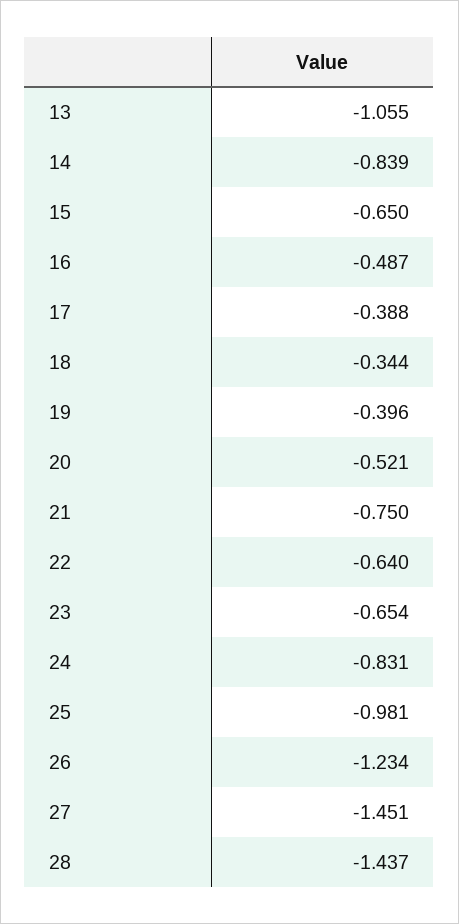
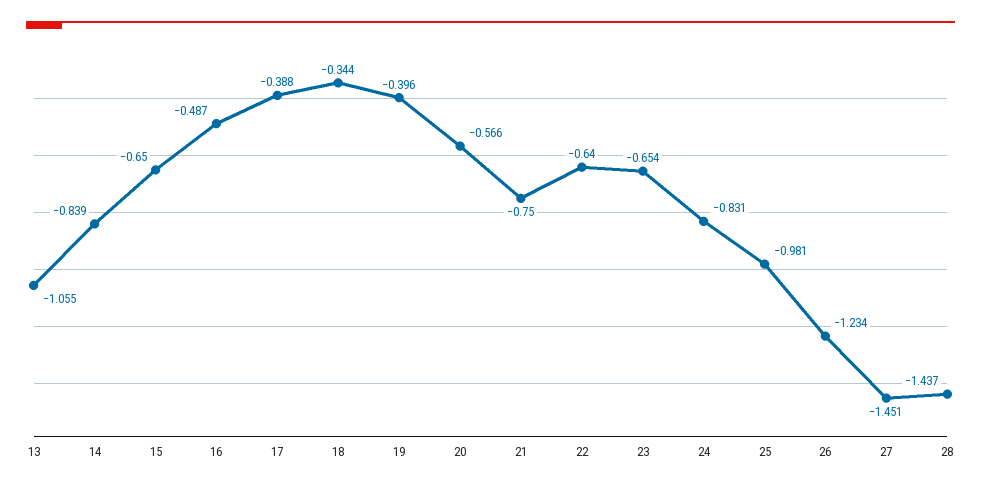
  {
    "13": -1.055,
    "14": -0.839,
    "15": -0.65,
    "16": -0.487,
    "17": -0.388,
    "18": -0.344,
    "19": -0.396,
-   "20": -0.521,
+   "20": -0.566,
    "21": -0.75,
    "22": -0.64,
    "23": -0.654,
    "24": -0.831,
    "25": -0.981,
    "26": -1.234,
    "27": -1.451,
    "28": -1.437
  }

